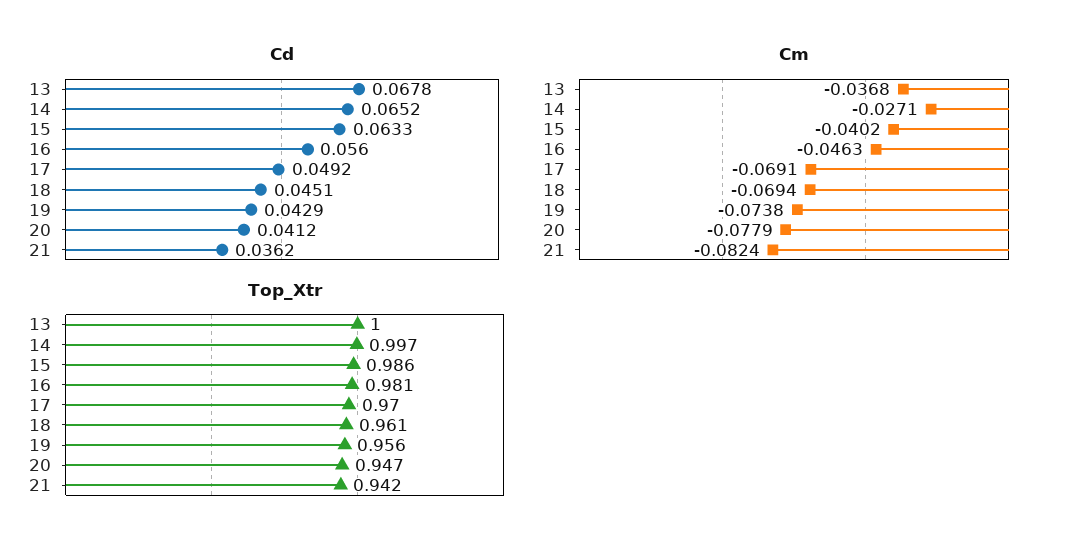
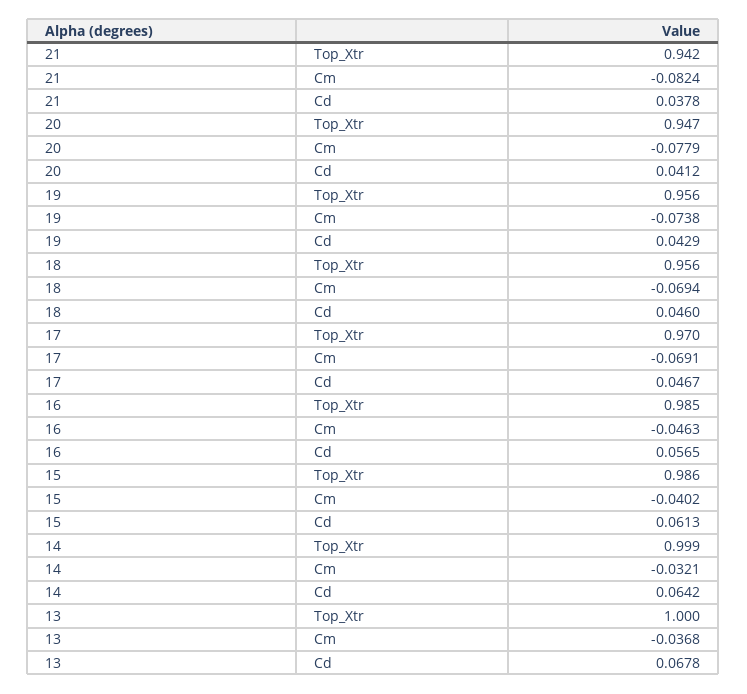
  {
    "Cd": {
      "13": 0.0678,
-     "14": 0.0652,
+     "14": 0.0642,
-     "15": 0.0633,
+     "15": 0.0613,
-     "16": 0.056,
+     "16": 0.0565,
-     "17": 0.0492,
+     "17": 0.0467,
-     "18": 0.0451,
+     "18": 0.046,
      "19": 0.0429,
      "20": 0.0412,
-     "21": 0.0362
+     "21": 0.0378
    },
    "Cm": {
      "13": -0.0368,
-     "14": -0.0271,
+     "14": -0.0321,
      "15": -0.0402,
      "16": -0.0463,
      "17": -0.0691,
      "18": -0.0694,
      "19": -0.0738,
      "20": -0.0779,
      "21": -0.0824
    },
    "Top_Xtr": {
      "13": 1,
-     "14": 0.997,
+     "14": 0.999,
      "15": 0.986,
-     "16": 0.981,
+     "16": 0.985,
      "17": 0.97,
-     "18": 0.961,
+     "18": 0.956,
      "19": 0.956,
      "20": 0.947,
      "21": 0.942
    }
  }

